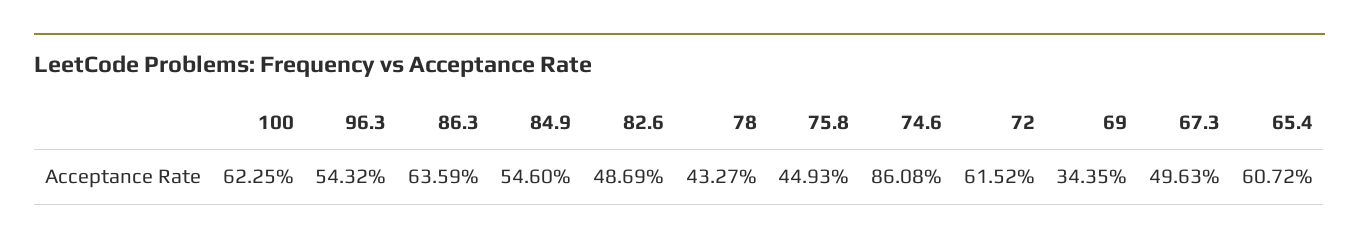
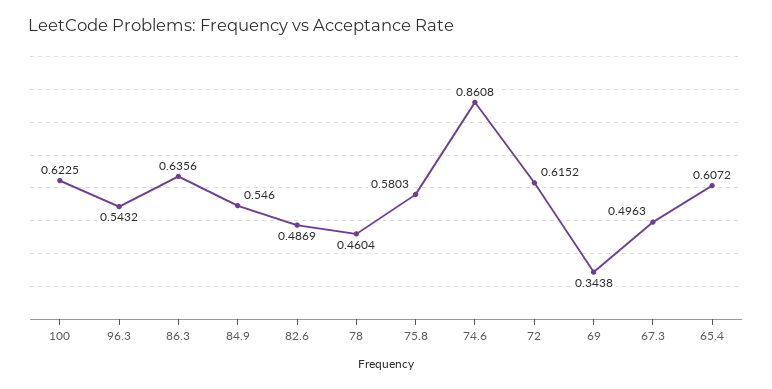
  {
    "100": 0.6225,
    "96.3": 0.5432,
-   "86.3": 0.6359,
+   "86.3": 0.6356,
    "84.9": 0.546,
    "82.6": 0.4869,
-   "78": 0.4327,
+   "78": 0.4604,
-   "75.8": 0.4493,
+   "75.8": 0.5803,
    "74.6": 0.8608,
    "72": 0.6152,
-   "69": 0.3435,
+   "69": 0.3438,
    "67.3": 0.4963,
    "65.4": 0.6072
  }

